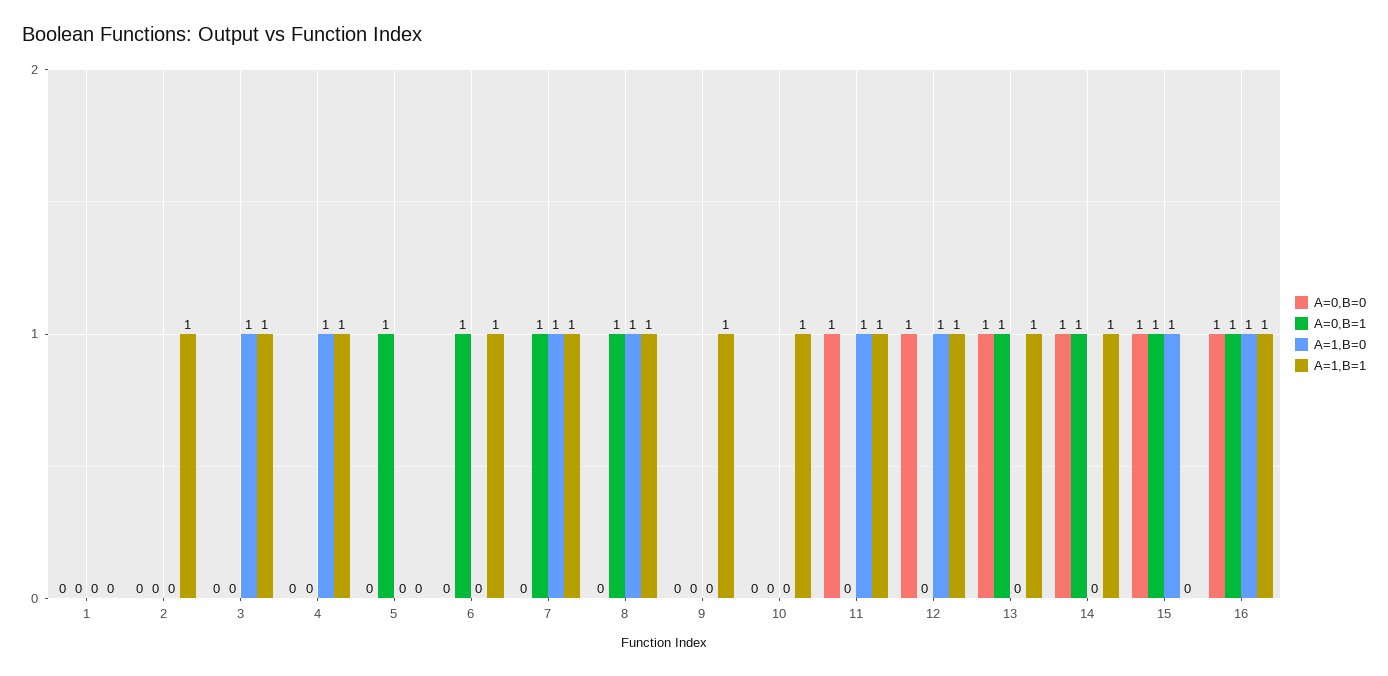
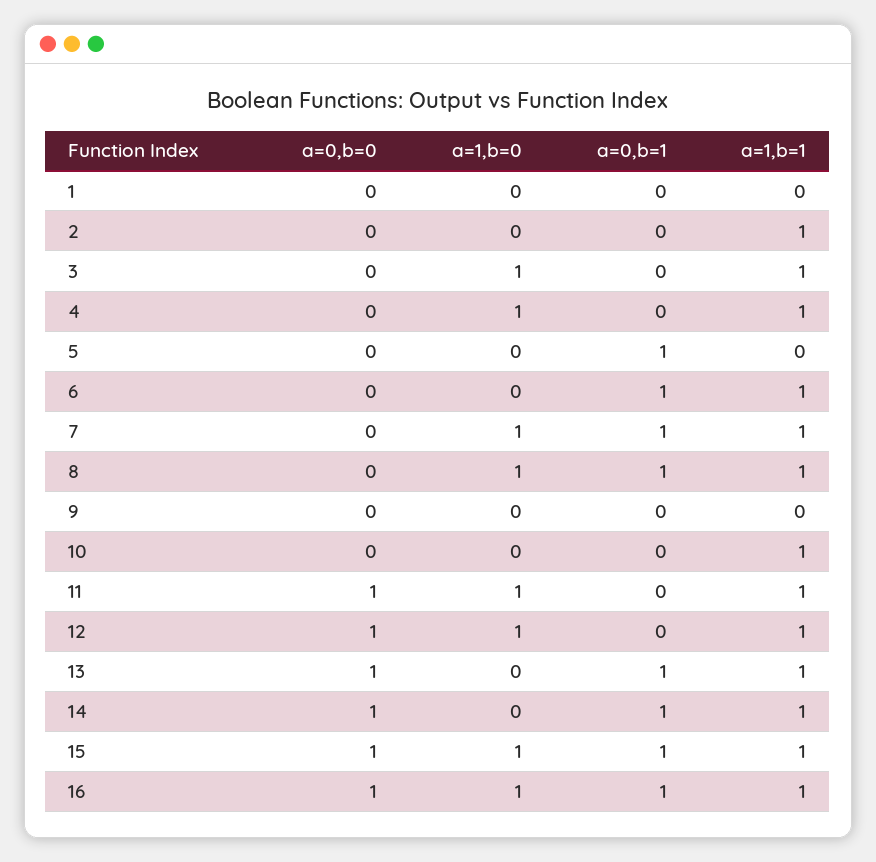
  {
    "A=0,B=0": {
      "1": 0,
      "2": 0,
      "3": 0,
      "4": 0,
      "5": 0,
      "6": 0,
      "7": 0,
      "8": 0,
      "9": 0,
      "10": 0,
      "11": 1,
      "12": 1,
      "13": 1,
      "14": 1,
      "15": 1,
      "16": 1
    },
    "A=0,B=1": {
      "1": 0,
      "2": 0,
      "3": 0,
      "4": 0,
      "5": 1,
      "6": 1,
      "7": 1,
      "8": 1,
      "9": 0,
      "10": 0,
      "11": 0,
      "12": 0,
      "13": 1,
      "14": 1,
      "15": 1,
      "16": 1
    },
    "A=1,B=0": {
      "1": 0,
      "2": 0,
      "3": 1,
      "4": 1,
      "5": 0,
      "6": 0,
      "7": 1,
      "8": 1,
      "9": 0,
      "10": 0,
      "11": 1,
      "12": 1,
      "13": 0,
      "14": 0,
      "15": 1,
      "16": 1
    },
    "A=1,B=1": {
      "1": 0,
      "2": 1,
      "3": 1,
      "4": 1,
      "5": 0,
      "6": 1,
      "7": 1,
      "8": 1,
-     "9": 1,
+     "9": 0,
      "10": 1,
      "11": 1,
      "12": 1,
      "13": 1,
      "14": 1,
-     "15": 0,
+     "15": 1,
      "16": 1
    }
  }

